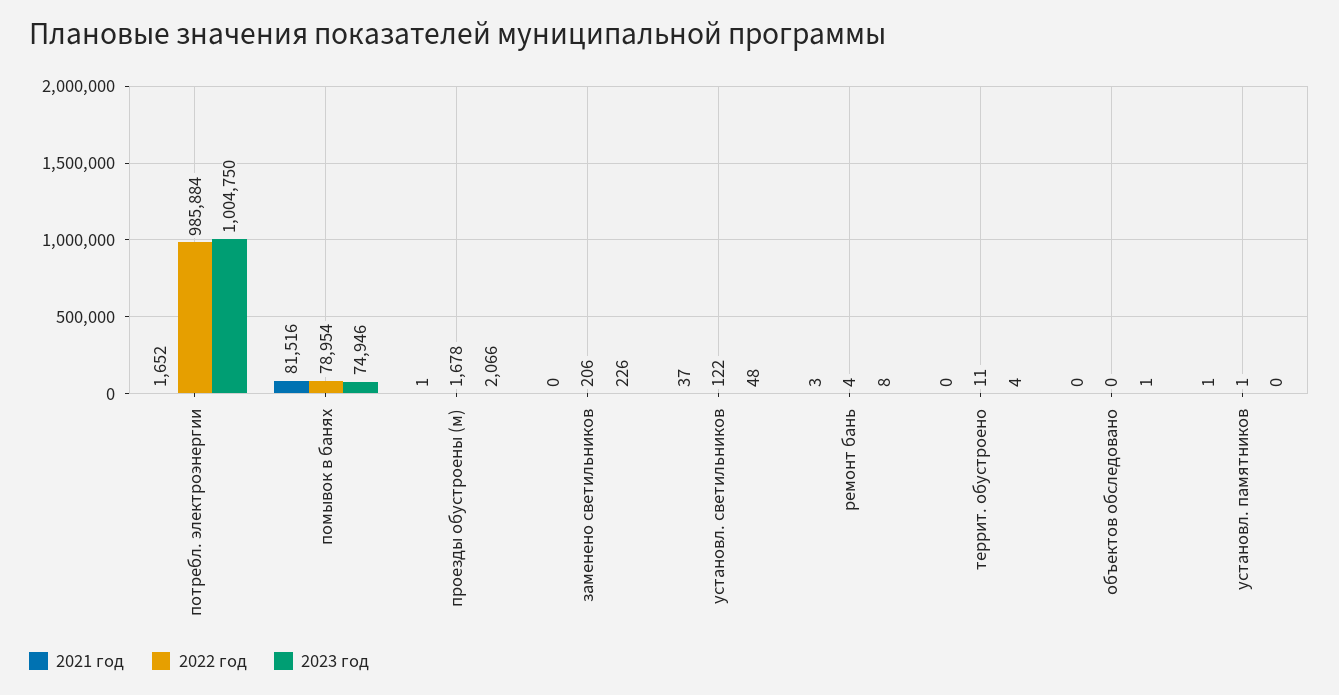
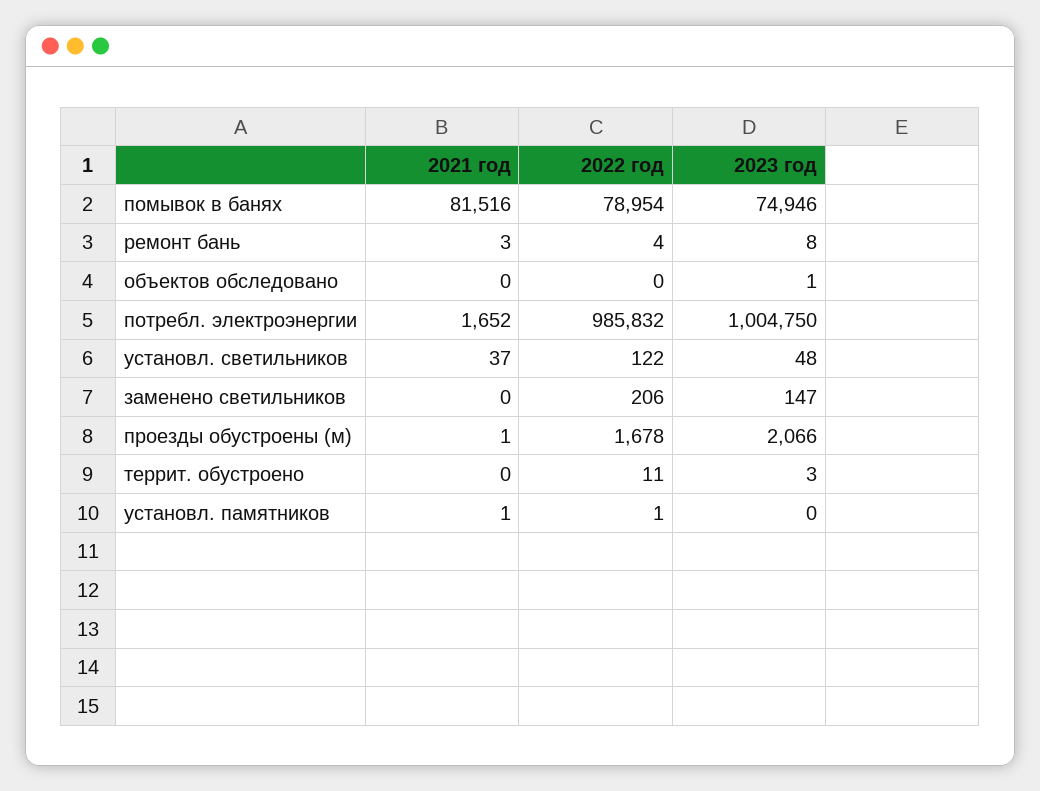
  {
    "2021 год": {
      "потребл. электроэнергии": 1652,
      "помывок в банях": 81516,
      "проезды обустроены (м)": 1,
      "заменено светильников": 0,
      "установл. светильников": 37,
      "ремонт бань": 3,
      "террит. обустроено": 0,
      "объектов обследовано": 0,
      "установл. памятников": 1
    },
    "2022 год": {
-     "потребл. электроэнергии": 985884,
+     "потребл. электроэнергии": 985832,
      "помывок в банях": 78954,
      "проезды обустроены (м)": 1678,
      "заменено светильников": 206,
      "установл. светильников": 122,
      "ремонт бань": 4,
      "террит. обустроено": 11,
      "объектов обследовано": 0,
      "установл. памятников": 1
    },
    "2023 год": {
      "потребл. электроэнергии": 1004750,
      "помывок в банях": 74946,
      "проезды обустроены (м)": 2066,
-     "заменено светильников": 226,
+     "заменено светильников": 147,
      "установл. светильников": 48,
      "ремонт бань": 8,
-     "террит. обустроено": 4,
+     "террит. обустроено": 3,
      "объектов обследовано": 1,
      "установл. памятников": 0
    }
  }

